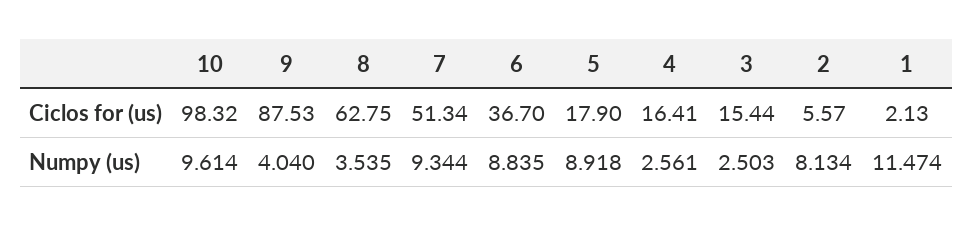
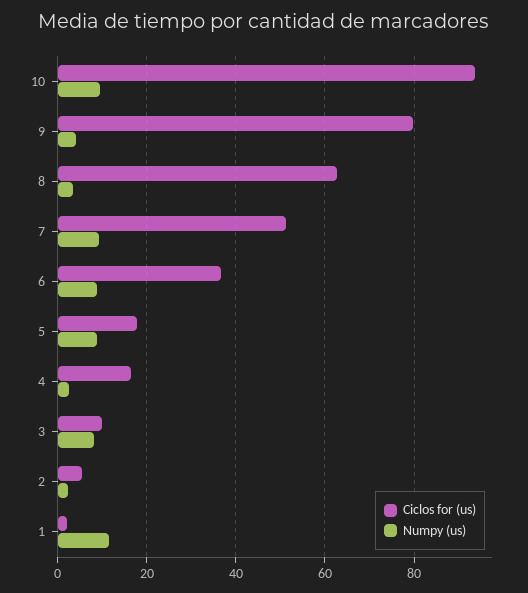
  {
    "Ciclos for (us)": {
-     "10": 98.32,
+     "10": 94,
-     "9": 87.53,
+     "9": 80,
      "8": 62.75,
      "7": 51.34,
      "6": 36.7,
      "5": 17.9,
      "4": 16.41,
-     "3": 15.44,
+     "3": 10,
      "2": 5.57,
      "1": 2.13
    },
    "Numpy (us)": {
      "10": 9.614,
      "9": 4.04,
      "8": 3.535,
      "7": 9.344,
      "6": 8.835,
      "5": 8.918,
      "4": 2.561,
-     "3": 2.503,
+     "3": 8,
-     "2": 8.134,
+     "2": 2,
      "1": 11.474
    }
  }

